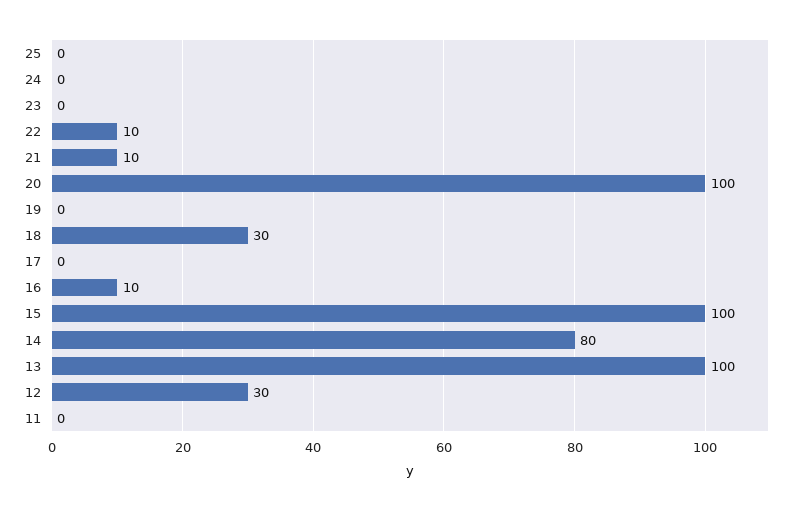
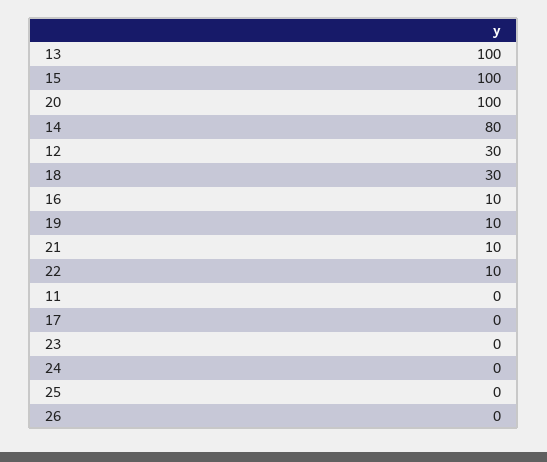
  {
    "25": 0,
    "24": 0,
    "23": 0,
    "22": 10,
    "21": 10,
    "20": 100,
-   "19": 0,
+   "19": 10,
    "18": 30,
    "17": 0,
    "16": 10,
    "15": 100,
    "14": 80,
    "13": 100,
    "12": 30,
-   "11": 0
+   "11": 0,
+   "26": 0
  }

